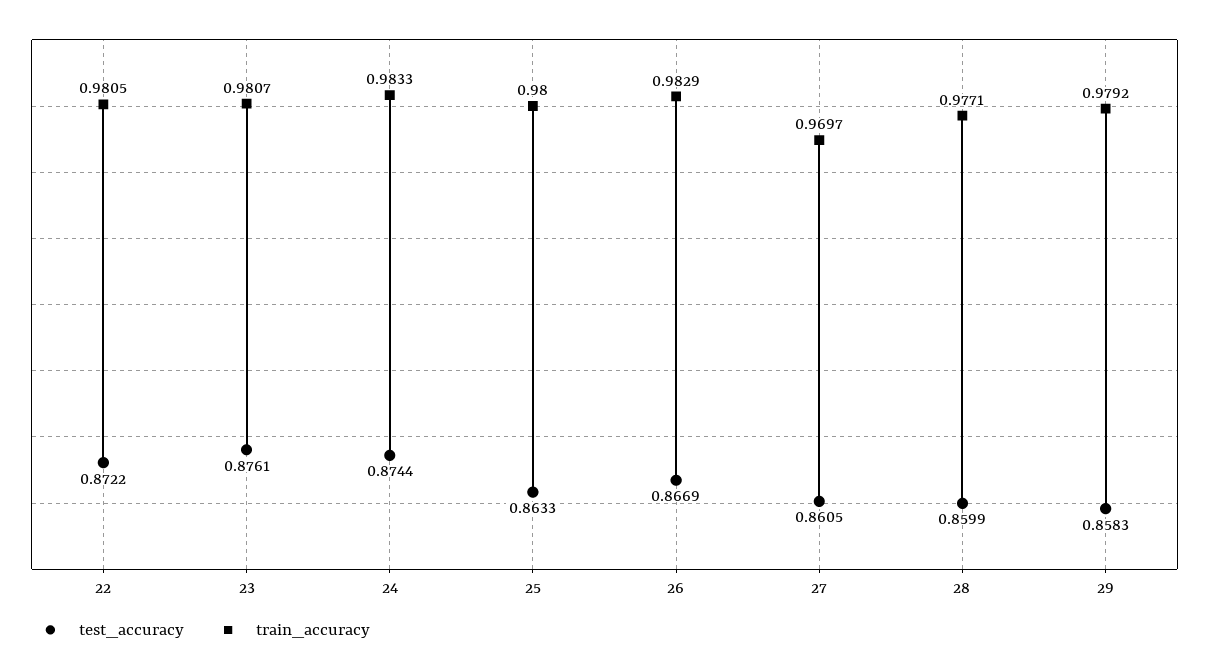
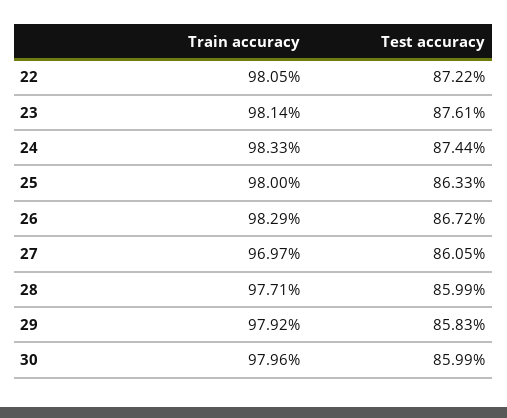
  {
    "test_accuracy": {
      "22": 0.8722,
      "23": 0.8761,
      "24": 0.8744,
      "25": 0.8633,
-     "26": 0.8669,
+     "26": 0.8672,
      "27": 0.8605,
      "28": 0.8599,
-     "29": 0.8583
+     "29": 0.8583,
+     "30": 0.8599
    },
    "train_accuracy": {
      "22": 0.9805,
-     "23": 0.9807,
+     "23": 0.9814,
      "24": 0.9833,
      "25": 0.98,
      "26": 0.9829,
      "27": 0.9697,
      "28": 0.9771,
-     "29": 0.9792
+     "29": 0.9792,
+     "30": 0.9796
    }
  }

